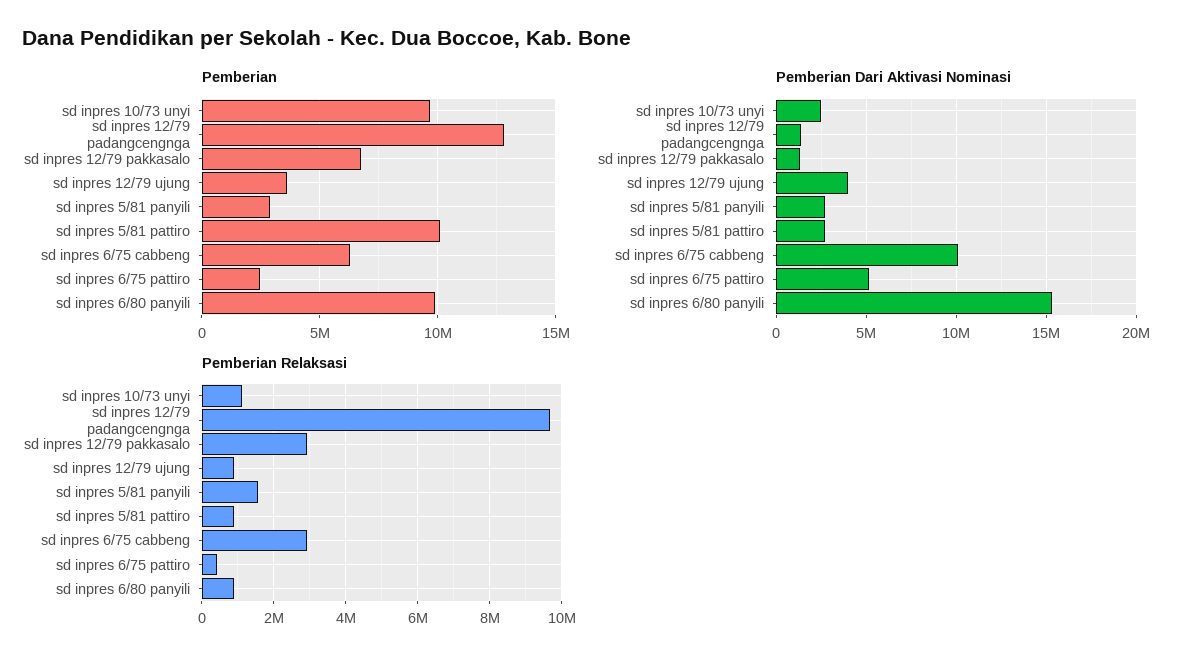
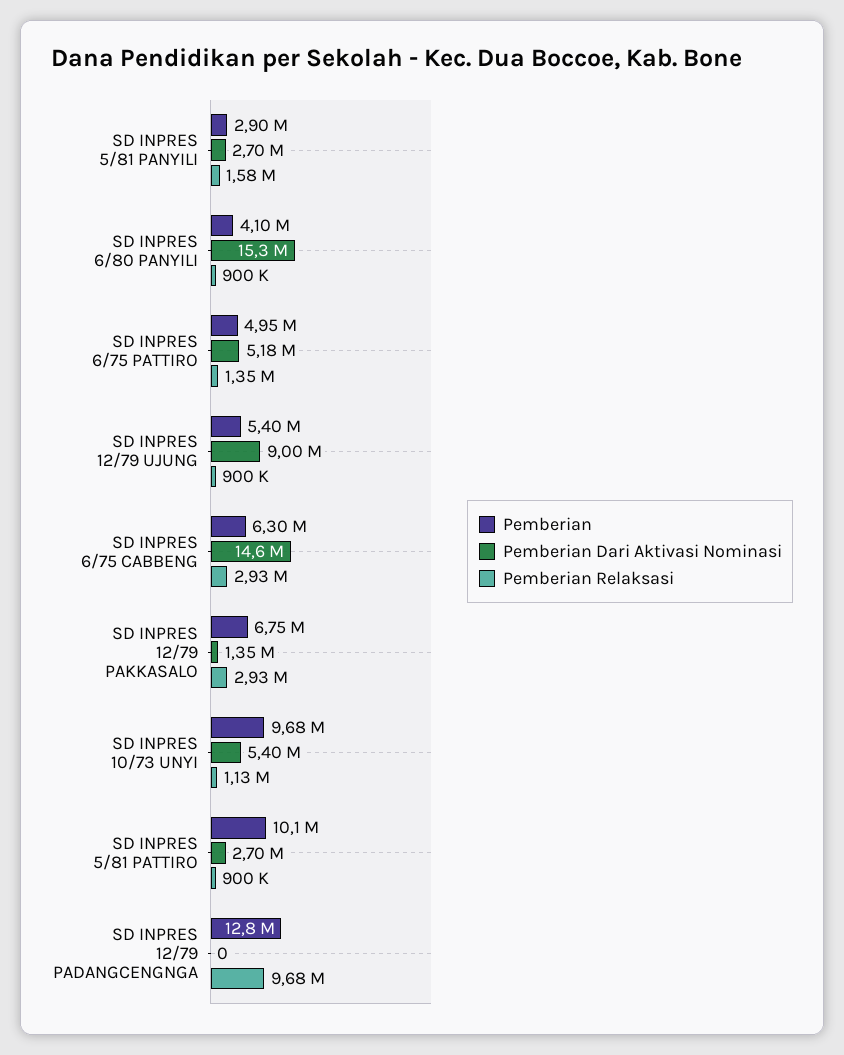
  {
    "Pemberian": {
      "sd inpres 10/73 unyi": 9680000,
      "sd inpres 12/79 padangcengnga": 12800000,
      "sd inpres 12/79 pakkasalo": 6750000,
-     "sd inpres 12/79 ujung": 3500000,
+     "sd inpres 12/79 ujung": 5400000,
      "sd inpres 5/81 panyili": 2900000,
      "sd inpres 5/81 pattiro": 10100000,
      "sd inpres 6/75 cabbeng": 6300000,
-     "sd inpres 6/75 pattiro": 2500000,
+     "sd inpres 6/75 pattiro": 4950000,
-     "sd inpres 6/80 panyili": 10000000
+     "sd inpres 6/80 panyili": 4100000
    },
    "Pemberian Dari Aktivasi Nominasi": {
-     "sd inpres 10/73 unyi": 2500000,
+     "sd inpres 10/73 unyi": 5400000,
-     "sd inpres 12/79 padangcengnga": 1500000,
+     "sd inpres 12/79 padangcengnga": 0,
      "sd inpres 12/79 pakkasalo": 1350000,
-     "sd inpres 12/79 ujung": 4000000,
+     "sd inpres 12/79 ujung": 9000000,
      "sd inpres 5/81 panyili": 2700000,
      "sd inpres 5/81 pattiro": 2700000,
-     "sd inpres 6/75 cabbeng": 10000000,
+     "sd inpres 6/75 cabbeng": 14600000,
      "sd inpres 6/75 pattiro": 5180000,
      "sd inpres 6/80 panyili": 15300000
    },
    "Pemberian Relaksasi": {
      "sd inpres 10/73 unyi": 1130000,
      "sd inpres 12/79 padangcengnga": 9680000,
      "sd inpres 12/79 pakkasalo": 2930000,
      "sd inpres 12/79 ujung": 900000,
      "sd inpres 5/81 panyili": 1580000,
      "sd inpres 5/81 pattiro": 900000,
      "sd inpres 6/75 cabbeng": 2930000,
-     "sd inpres 6/75 pattiro": 400000,
+     "sd inpres 6/75 pattiro": 1350000,
      "sd inpres 6/80 panyili": 900000
    }
  }

